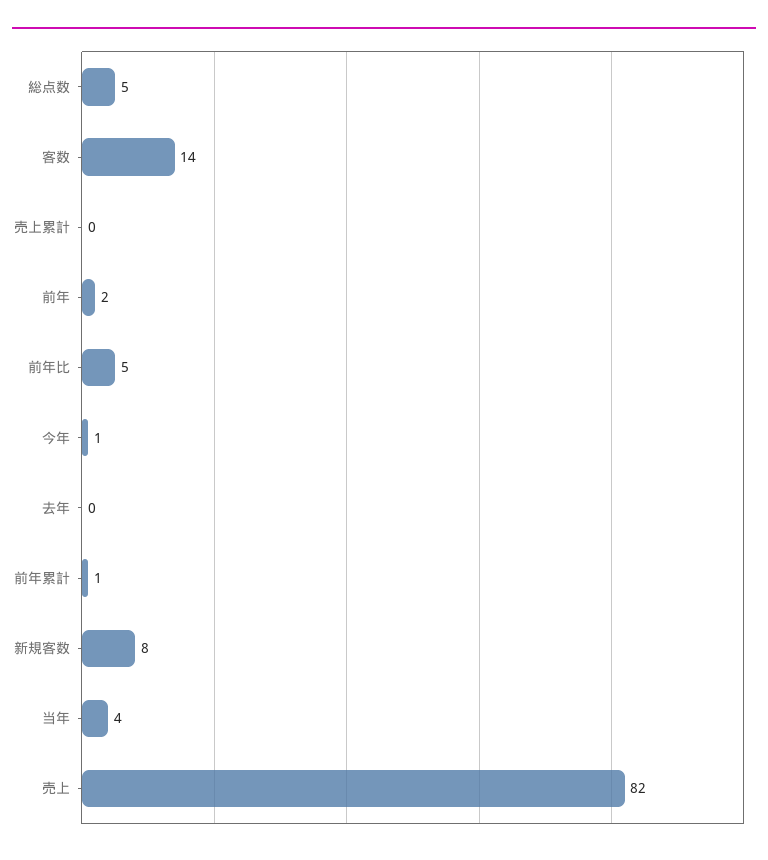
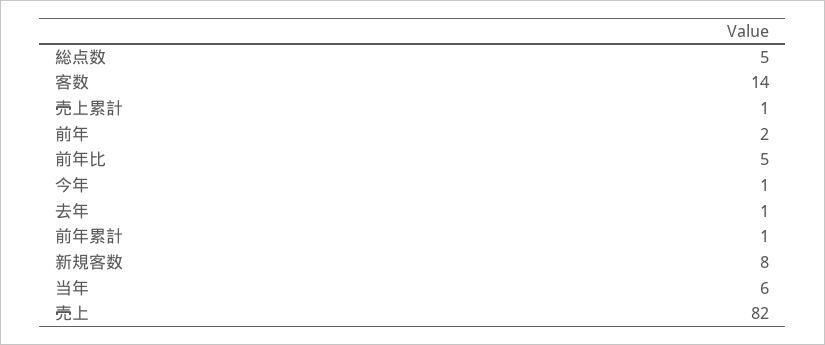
  {
    "総点数": 5,
    "客数": 14,
-   "売上累計": 0,
+   "売上累計": 1,
    "前年": 2,
    "前年比": 5,
    "今年": 1,
-   "去年": 0,
+   "去年": 1,
    "前年累計": 1,
    "新規客数": 8,
-   "当年": 4,
+   "当年": 6,
    "売上": 82
  }

